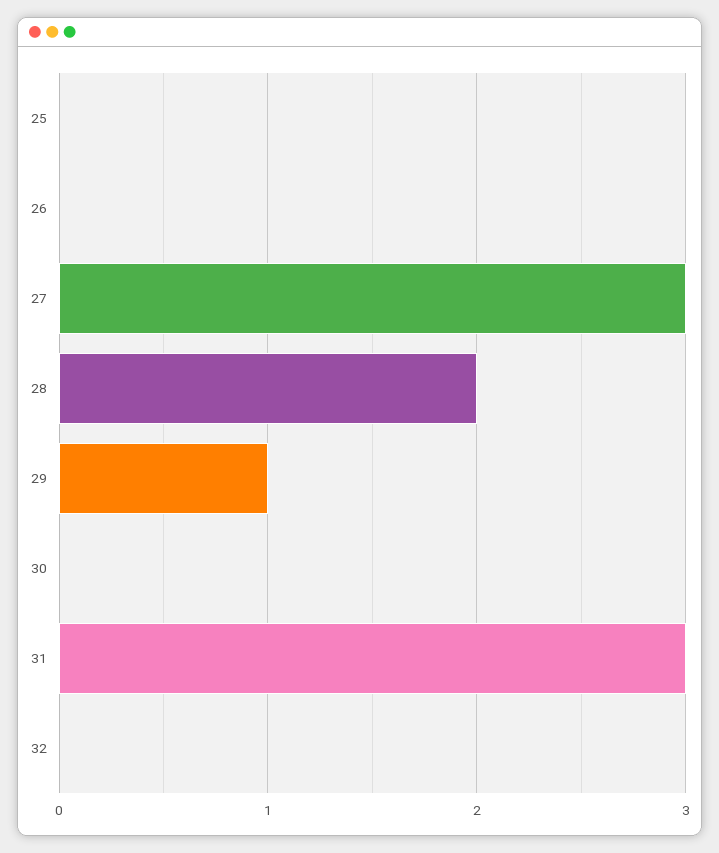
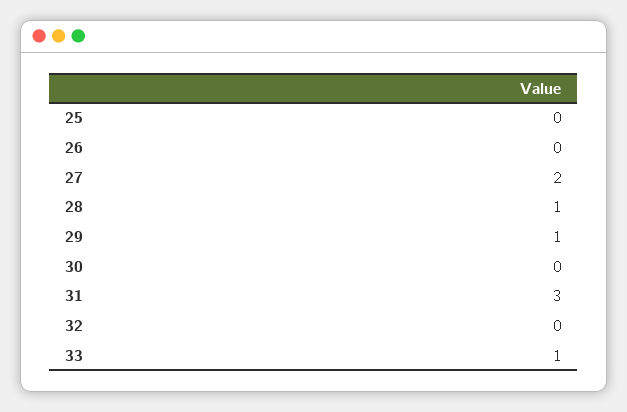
  {
    "25": 0,
    "26": 0,
-   "27": 3,
+   "27": 2,
-   "28": 2,
+   "28": 1,
    "29": 1,
    "30": 0,
    "31": 3,
-   "32": 0
+   "32": 0,
+   "33": 1
  }

